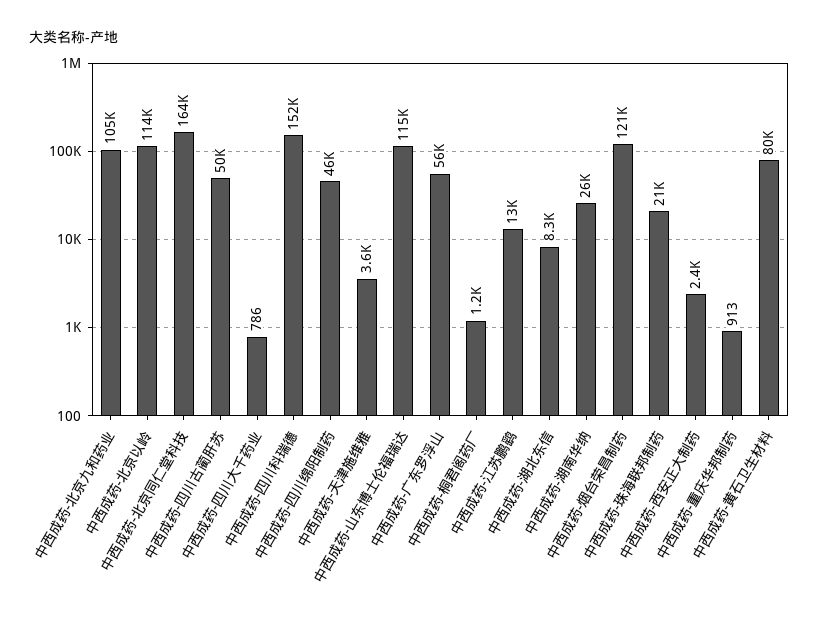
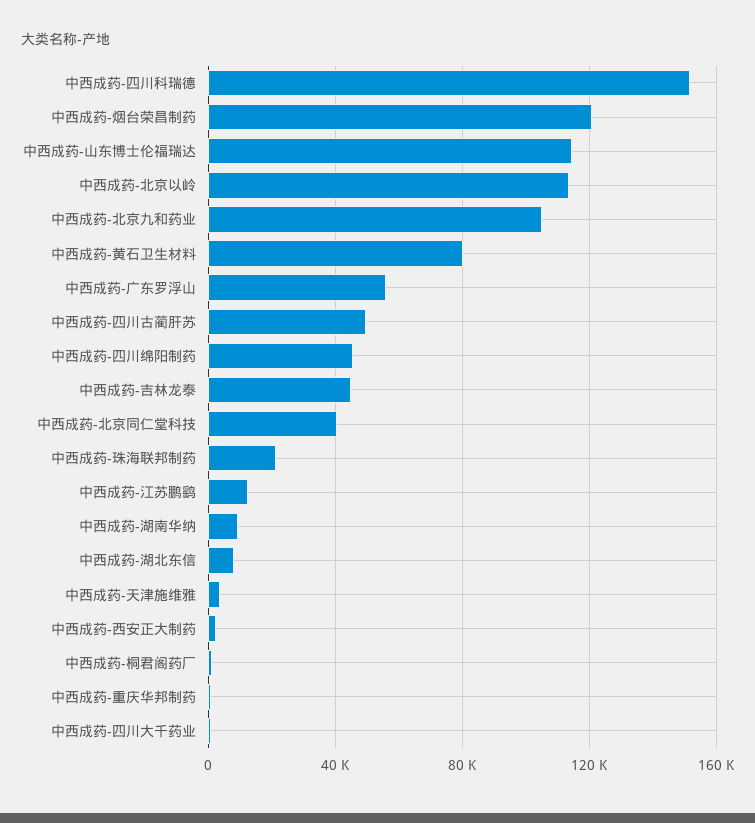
  {
    "中西成药-北京九和药业": 105000,
    "中西成药-北京以岭": 114000,
-   "中西成药-北京同仁堂科技": 164000,
+   "中西成药-北京同仁堂科技": 40000,
    "中西成药-四川古蔺肝苏": 50000,
    "中西成药-四川大千药业": 786,
    "中西成药-四川科瑞德": 152000,
    "中西成药-四川绵阳制药": 46000,
    "中西成药-天津施维雅": 3600,
    "中西成药-山东博士伦福瑞达": 115000,
    "中西成药-广东罗浮山": 56000,
    "中西成药-桐君阁药厂": 1200,
    "中西成药-江苏鹏鹞": 13000,
    "中西成药-湖北东信": 8300,
-   "中西成药-湖南华纳": 26000,
+   "中西成药-湖南华纳": 10000,
    "中西成药-烟台荣昌制药": 121000,
    "中西成药-珠海联邦制药": 21000,
    "中西成药-西安正大制药": 2400,
    "中西成药-重庆华邦制药": 913,
-   "中西成药-黄石卫生材料": 80000
+   "中西成药-黄石卫生材料": 80000,
+   "中西成药-吉林龙泰": 45000
  }

